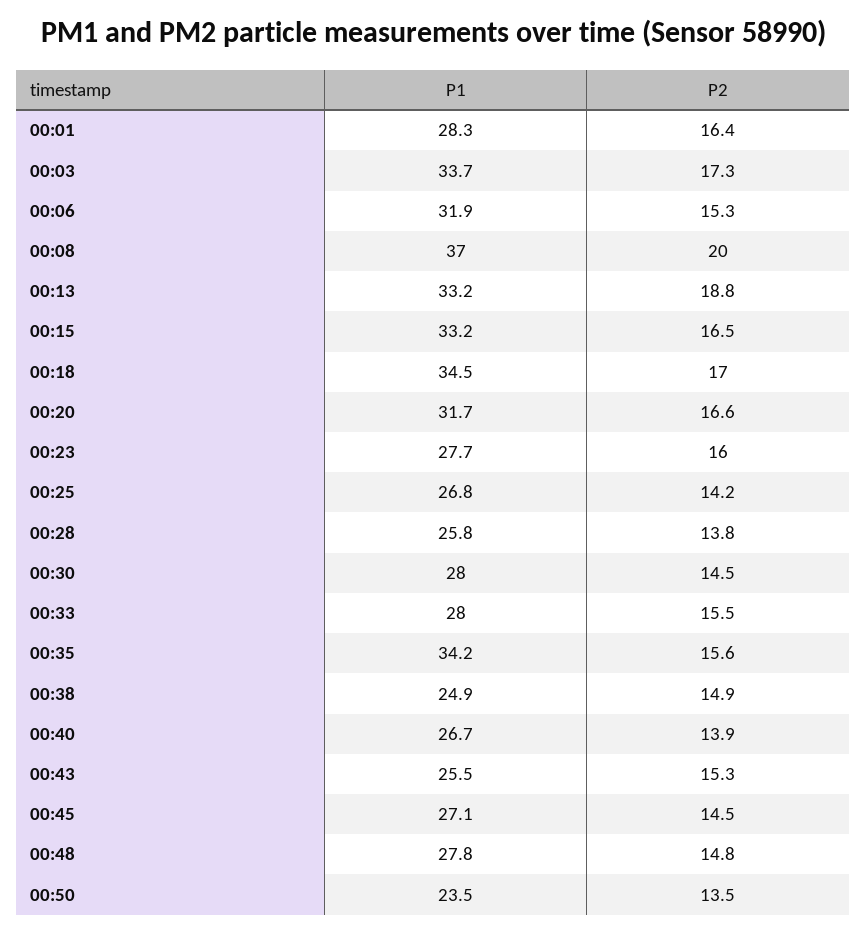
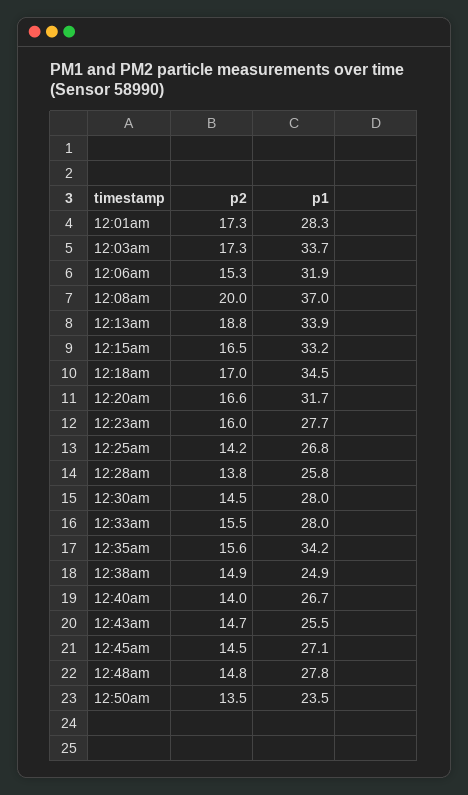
  {
    "P1": {
      "00:01": 28.3,
      "00:03": 33.7,
      "00:06": 31.9,
      "00:08": 37,
-     "00:13": 33.2,
+     "00:13": 33.9,
      "00:15": 33.2,
      "00:18": 34.5,
      "00:20": 31.7,
      "00:23": 27.7,
      "00:25": 26.8,
      "00:28": 25.8,
      "00:30": 28,
      "00:33": 28,
      "00:35": 34.2,
      "00:38": 24.9,
      "00:40": 26.7,
      "00:43": 25.5,
      "00:45": 27.1,
      "00:48": 27.8,
      "00:50": 23.5
    },
    "P2": {
-     "00:01": 16.4,
+     "00:01": 17.3,
      "00:03": 17.3,
      "00:06": 15.3,
      "00:08": 20,
      "00:13": 18.8,
      "00:15": 16.5,
      "00:18": 17,
      "00:20": 16.6,
      "00:23": 16,
      "00:25": 14.2,
      "00:28": 13.8,
      "00:30": 14.5,
      "00:33": 15.5,
      "00:35": 15.6,
      "00:38": 14.9,
-     "00:40": 13.9,
+     "00:40": 14,
-     "00:43": 15.3,
+     "00:43": 14.7,
      "00:45": 14.5,
      "00:48": 14.8,
      "00:50": 13.5
    }
  }

